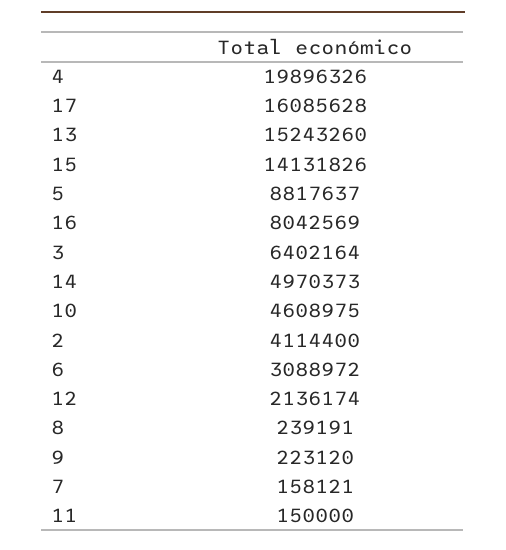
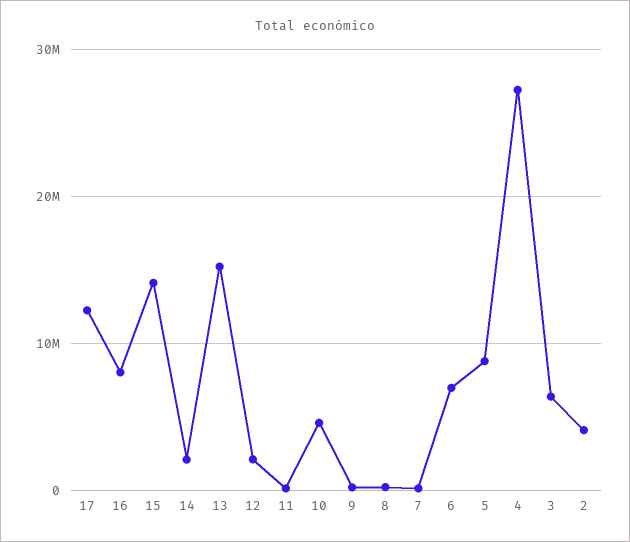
  {
-   "4": 19896326,
+   "4": 27000000,
-   "17": 16085628,
+   "17": 12000000,
    "13": 15243260,
    "15": 14131826,
    "5": 8817637,
    "16": 8042569,
    "3": 6402164,
-   "14": 4970373,
+   "14": 2000000,
    "10": 4608975,
    "2": 4114400,
-   "6": 3088972,
+   "6": 7000000,
    "12": 2136174,
    "8": 239191,
    "9": 223120,
    "7": 158121,
    "11": 150000
  }

